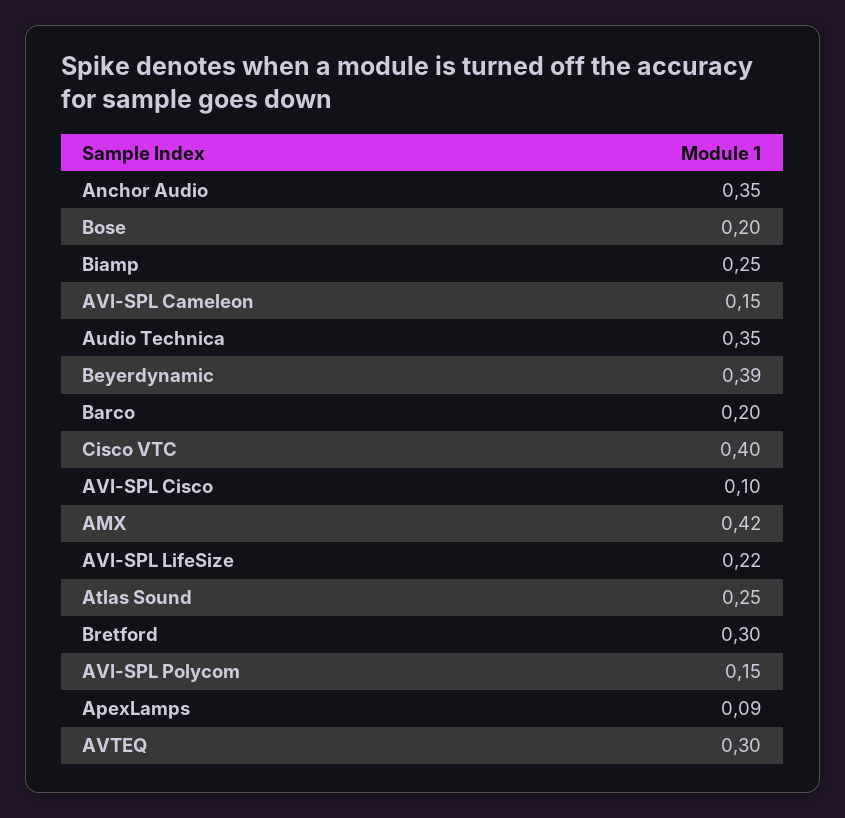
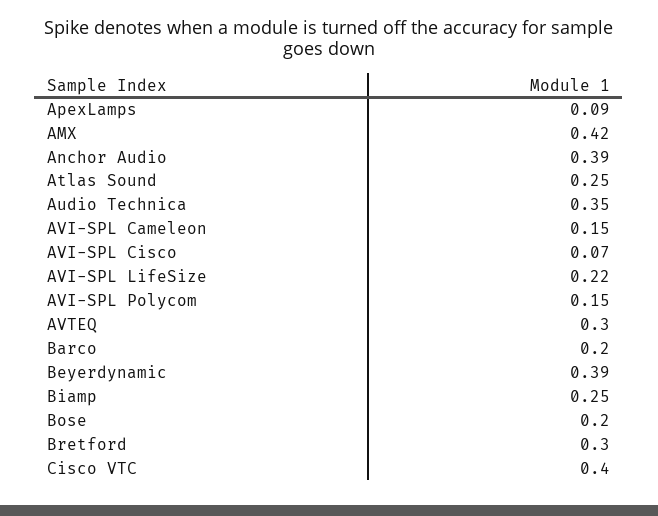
  {
-   "Anchor Audio": 0.35,
+   "Anchor Audio": 0.39,
    "Bose": 0.2,
    "Biamp": 0.25,
    "AVI-SPL Cameleon": 0.15,
    "Audio Technica": 0.35,
    "Beyerdynamic": 0.39,
    "Barco": 0.2,
    "Cisco VTC": 0.4,
-   "AVI-SPL Cisco": 0.1,
+   "AVI-SPL Cisco": 0.07,
    "AMX": 0.42,
    "AVI-SPL LifeSize": 0.22,
    "Atlas Sound": 0.25,
    "Bretford": 0.3,
    "AVI-SPL Polycom": 0.15,
    "ApexLamps": 0.09,
    "AVTEQ": 0.3
  }

